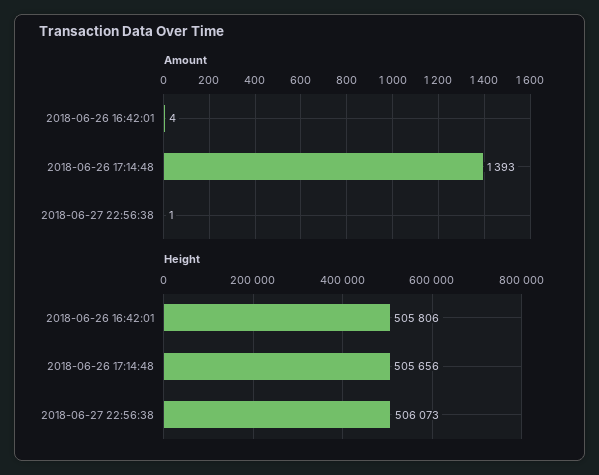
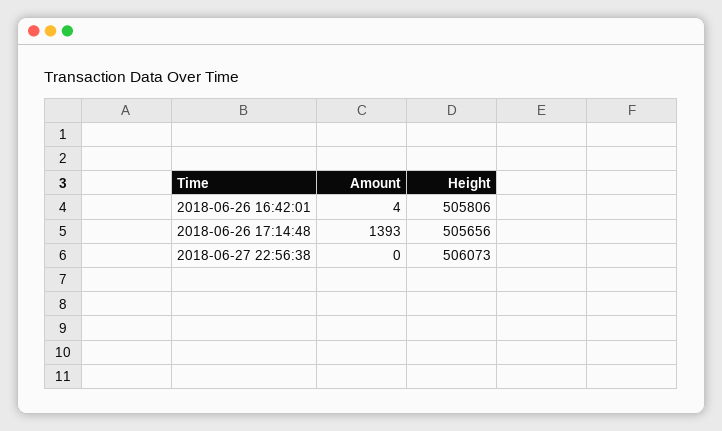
  {
    "Amount": {
      "2018-06-26 16:42:01": 4,
      "2018-06-26 17:14:48": 1393,
-     "2018-06-27 22:56:38": 1
+     "2018-06-27 22:56:38": 0
    },
    "Height": {
      "2018-06-26 16:42:01": 505806,
      "2018-06-26 17:14:48": 505656,
      "2018-06-27 22:56:38": 506073
    }
  }

